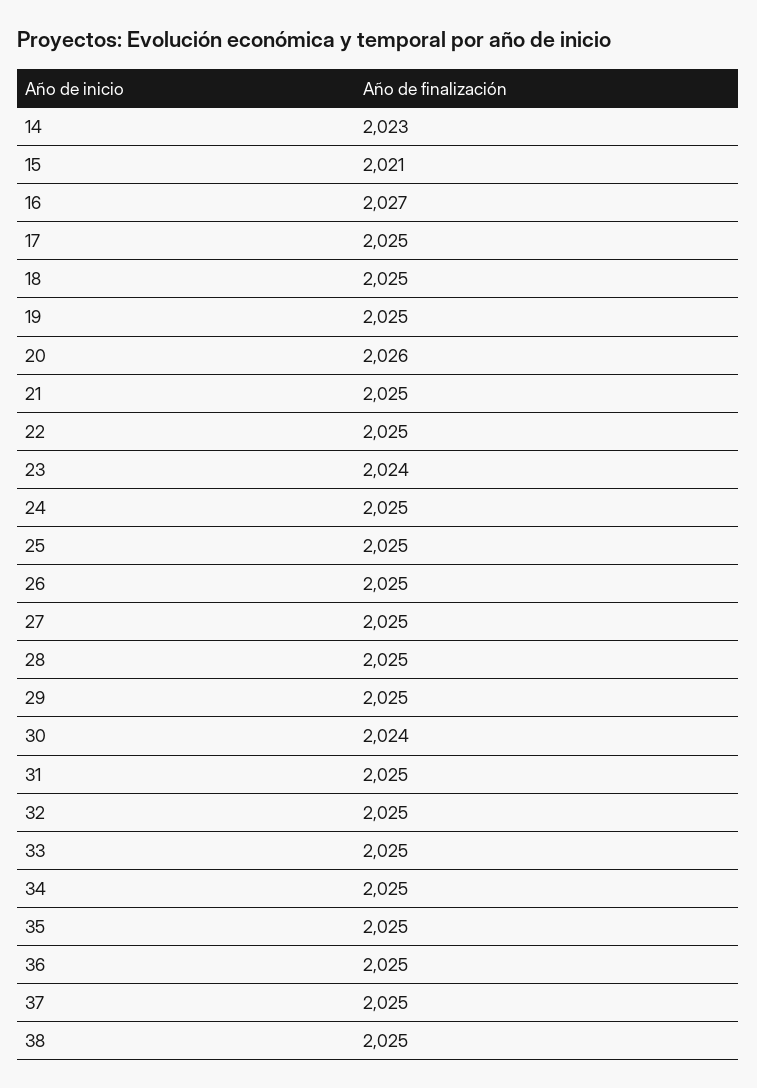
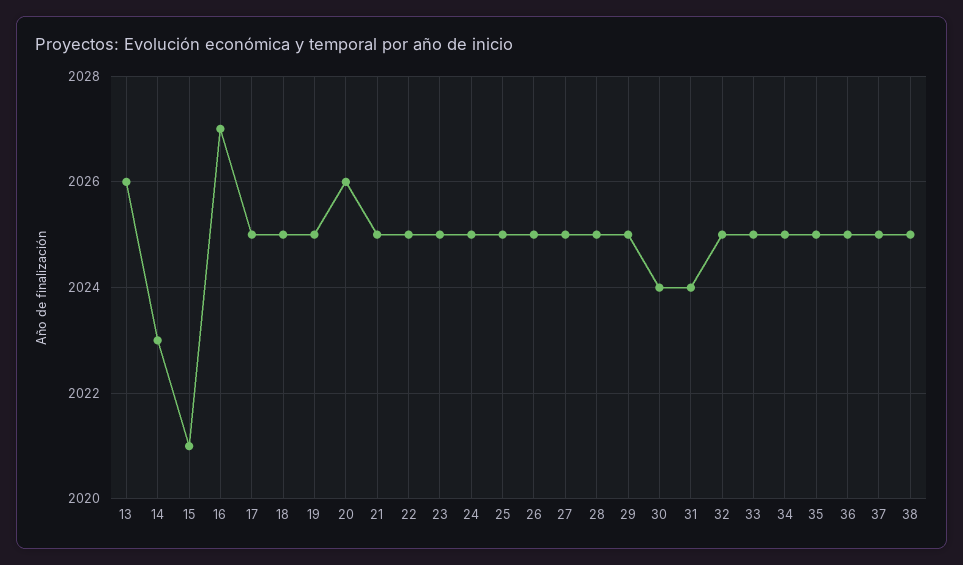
  {
    "14": 2023,
    "15": 2021,
    "16": 2027,
    "17": 2025,
    "18": 2025,
    "19": 2025,
    "20": 2026,
    "21": 2025,
    "22": 2025,
-   "23": 2024,
+   "23": 2025,
    "24": 2025,
    "25": 2025,
    "26": 2025,
    "27": 2025,
    "28": 2025,
    "29": 2025,
    "30": 2024,
-   "31": 2025,
+   "31": 2024,
    "32": 2025,
    "33": 2025,
    "34": 2025,
    "35": 2025,
    "36": 2025,
    "37": 2025,
-   "38": 2025
+   "38": 2025,
+   "13": 2026
  }

